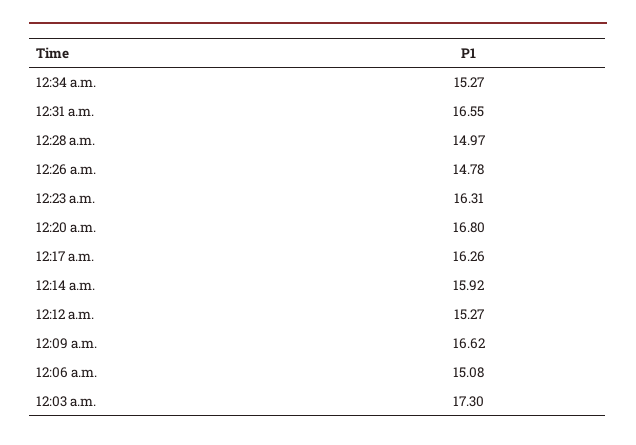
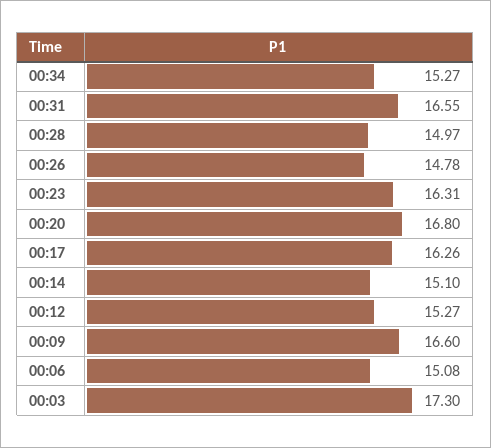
  {
    "12:34 a.m.": 15.27,
    "12:31 a.m.": 16.55,
    "12:28 a.m.": 14.97,
    "12:26 a.m.": 14.78,
    "12:23 a.m.": 16.31,
    "12:20 a.m.": 16.8,
    "12:17 a.m.": 16.26,
-   "12:14 a.m.": 15.92,
+   "12:14 a.m.": 15.1,
    "12:12 a.m.": 15.27,
-   "12:09 a.m.": 16.62,
+   "12:09 a.m.": 16.6,
    "12:06 a.m.": 15.08,
    "12:03 a.m.": 17.3
  }

